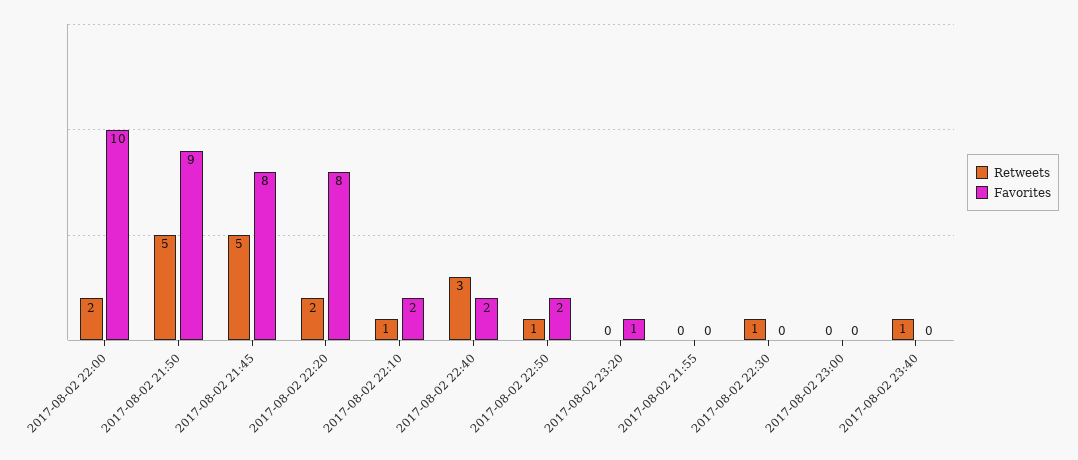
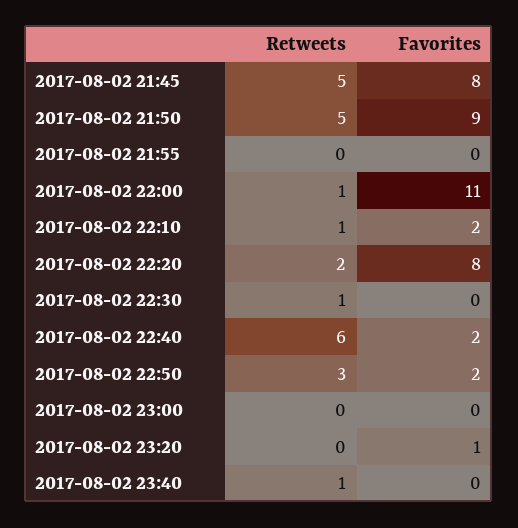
  {
    "Retweets": {
-     "2017-08-02 22:00": 2,
+     "2017-08-02 22:00": 1,
      "2017-08-02 21:50": 5,
      "2017-08-02 21:45": 5,
      "2017-08-02 22:20": 2,
      "2017-08-02 22:10": 1,
-     "2017-08-02 22:40": 3,
+     "2017-08-02 22:40": 6,
-     "2017-08-02 22:50": 1,
+     "2017-08-02 22:50": 3,
      "2017-08-02 23:20": 0,
      "2017-08-02 21:55": 0,
      "2017-08-02 22:30": 1,
      "2017-08-02 23:00": 0,
      "2017-08-02 23:40": 1
    },
    "Favorites": {
-     "2017-08-02 22:00": 10,
+     "2017-08-02 22:00": 11,
      "2017-08-02 21:50": 9,
      "2017-08-02 21:45": 8,
      "2017-08-02 22:20": 8,
      "2017-08-02 22:10": 2,
      "2017-08-02 22:40": 2,
      "2017-08-02 22:50": 2,
      "2017-08-02 23:20": 1,
      "2017-08-02 21:55": 0,
      "2017-08-02 22:30": 0,
      "2017-08-02 23:00": 0,
      "2017-08-02 23:40": 0
    }
  }

